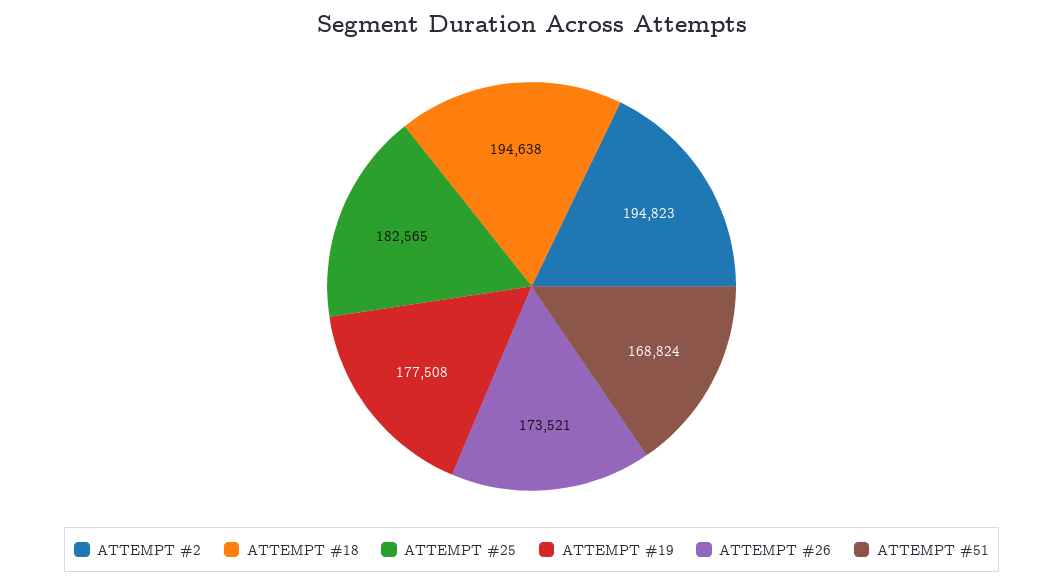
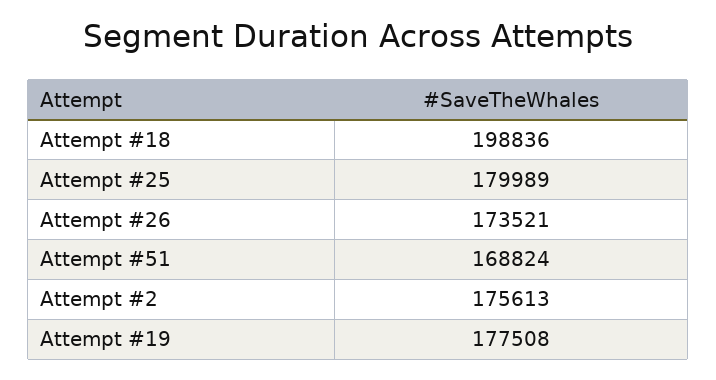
  {
-   "ATTEMPT #2": 194823,
+   "ATTEMPT #2": 175613,
-   "ATTEMPT #18": 194638,
+   "ATTEMPT #18": 198836,
-   "ATTEMPT #25": 182565,
+   "ATTEMPT #25": 179989,
    "ATTEMPT #19": 177508,
    "ATTEMPT #26": 173521,
    "ATTEMPT #51": 168824
  }

